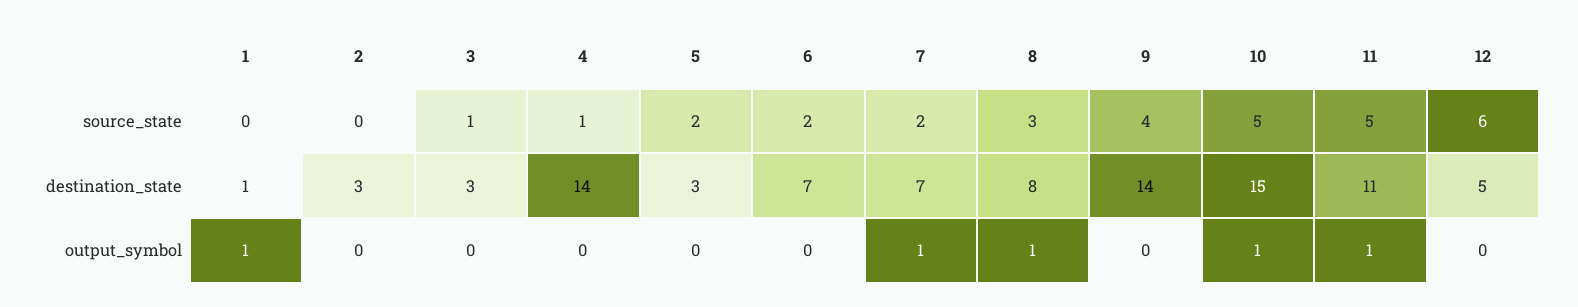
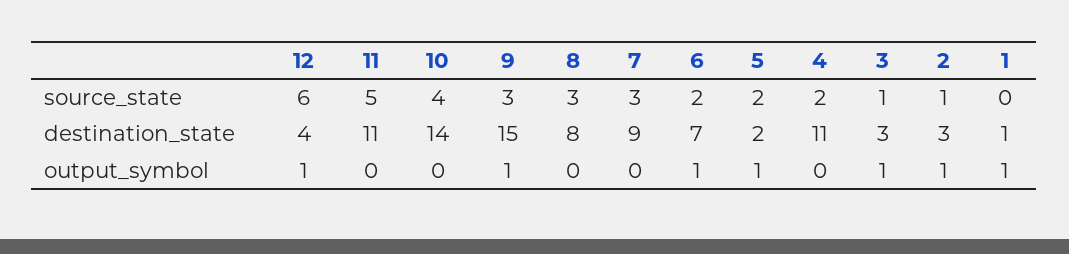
  {
    "1": {
      "source_state": 0,
      "destination_state": 1,
      "output_symbol": 1
    },
    "2": {
-     "source_state": 0,
+     "source_state": 1,
      "destination_state": 3,
-     "output_symbol": 0
+     "output_symbol": 1
    },
    "3": {
      "source_state": 1,
      "destination_state": 3,
-     "output_symbol": 0
+     "output_symbol": 1
    },
    "4": {
-     "source_state": 1,
+     "source_state": 2,
-     "destination_state": 14,
+     "destination_state": 11,
      "output_symbol": 0
    },
    "5": {
      "source_state": 2,
-     "destination_state": 3,
+     "destination_state": 2,
-     "output_symbol": 0
+     "output_symbol": 1
    },
    "6": {
      "source_state": 2,
      "destination_state": 7,
-     "output_symbol": 0
+     "output_symbol": 1
    },
    "7": {
-     "source_state": 2,
+     "source_state": 3,
-     "destination_state": 7,
+     "destination_state": 9,
-     "output_symbol": 1
+     "output_symbol": 0
    },
    "8": {
      "source_state": 3,
      "destination_state": 8,
-     "output_symbol": 1
+     "output_symbol": 0
    },
    "9": {
-     "source_state": 4,
+     "source_state": 3,
-     "destination_state": 14,
+     "destination_state": 15,
-     "output_symbol": 0
+     "output_symbol": 1
    },
    "10": {
-     "source_state": 5,
+     "source_state": 4,
-     "destination_state": 15,
+     "destination_state": 14,
-     "output_symbol": 1
+     "output_symbol": 0
    },
    "11": {
      "source_state": 5,
      "destination_state": 11,
-     "output_symbol": 1
+     "output_symbol": 0
    },
    "12": {
      "source_state": 6,
-     "destination_state": 5,
+     "destination_state": 4,
-     "output_symbol": 0
+     "output_symbol": 1
    }
  }

